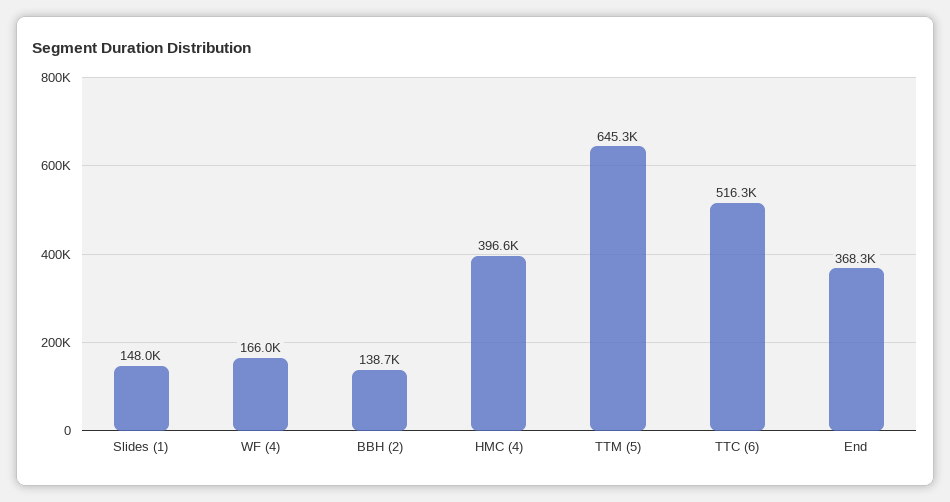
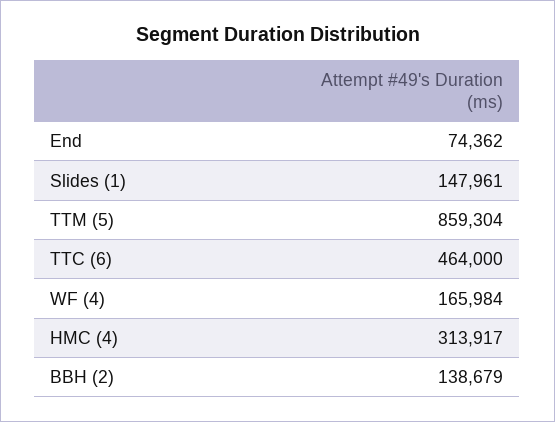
  {
    "Slides (1)": 147961,
    "WF (4)": 165984,
    "BBH (2)": 138679,
-   "HMC (4)": 396600,
+   "HMC (4)": 313917,
-   "TTM (5)": 645300,
+   "TTM (5)": 859304,
-   "TTC (6)": 516300,
+   "TTC (6)": 464000,
-   "End": 368300
+   "End": 74362
  }

